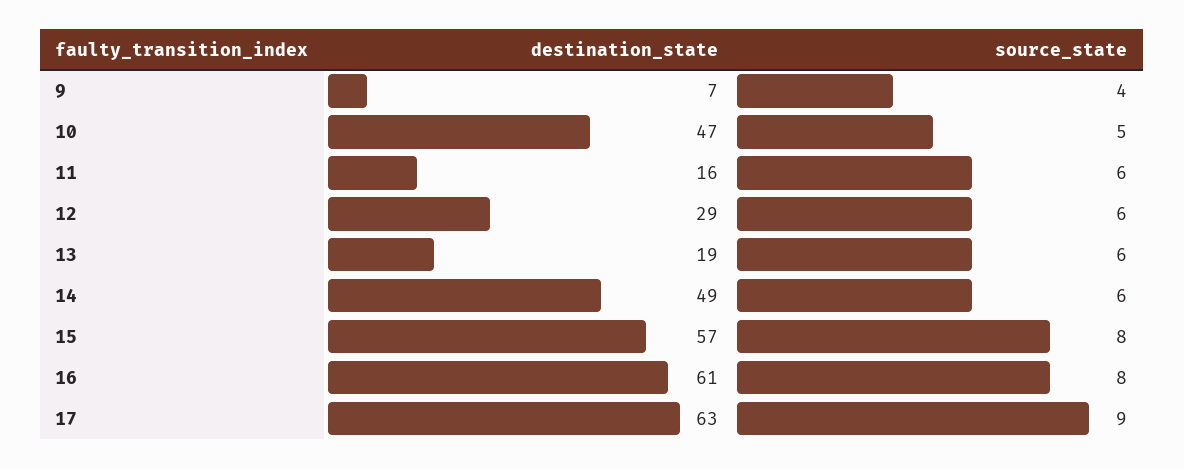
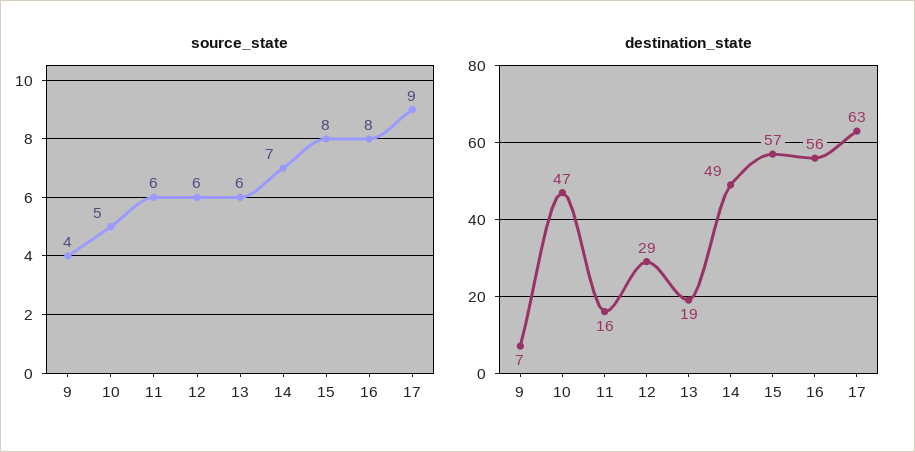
  {
    "destination_state": {
      "9": 7,
      "10": 47,
      "11": 16,
      "12": 29,
      "13": 19,
      "14": 49,
      "15": 57,
-     "16": 61,
+     "16": 56,
      "17": 63
    },
    "source_state": {
      "9": 4,
      "10": 5,
      "11": 6,
      "12": 6,
      "13": 6,
-     "14": 6,
+     "14": 7,
      "15": 8,
      "16": 8,
      "17": 9
    }
  }

